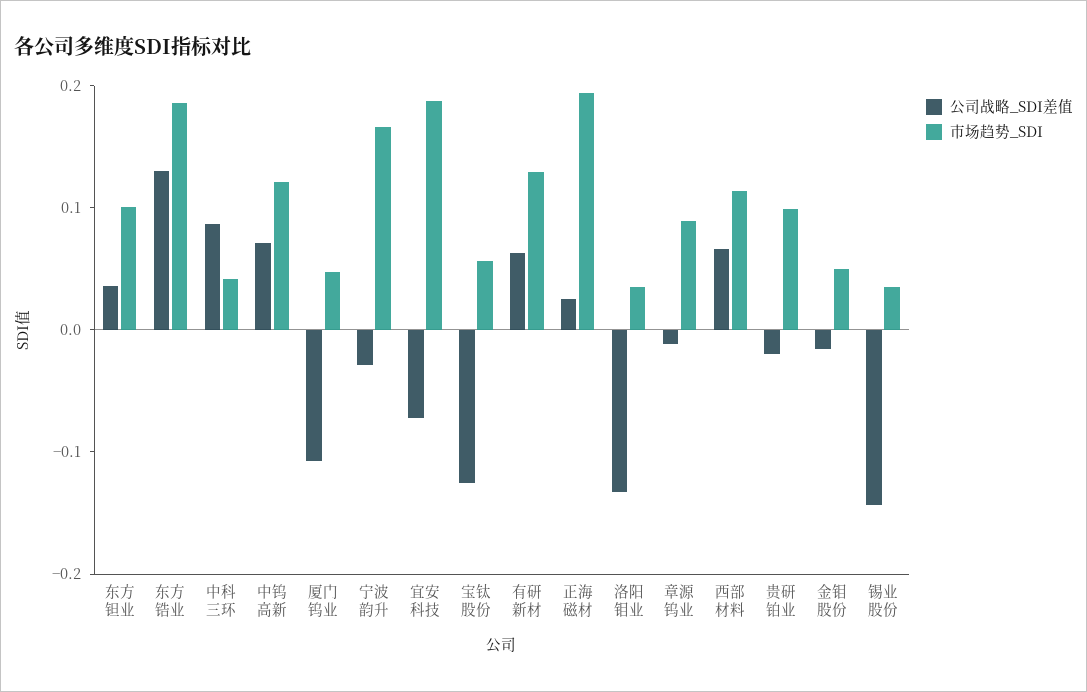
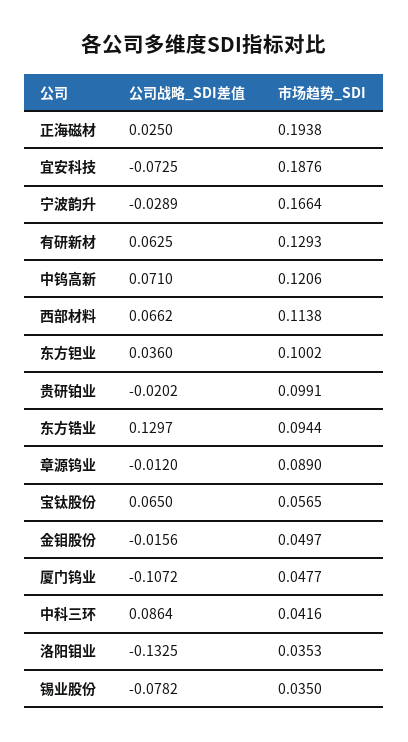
  {
    "公司战略_SDI差值": {
      "东方钽业": 0.036,
      "东方锆业": 0.1297,
      "中科三环": 0.0864,
      "中钨高新": 0.071,
      "厦门钨业": -0.1072,
      "宁波韵升": -0.0289,
      "宜安科技": -0.0725,
-     "宝钛股份": -0.12,
+     "宝钛股份": 0.065,
      "有研新材": 0.0625,
      "正海磁材": 0.025,
      "洛阳钼业": -0.1325,
      "章源钨业": -0.012,
      "西部材料": 0.0662,
      "贵研铂业": -0.0202,
      "金钼股份": -0.0156,
-     "锡业股份": -0.14
+     "锡业股份": -0.0782
    },
    "市场趋势_SDI": {
      "东方钽业": 0.1002,
-     "东方锆业": 0.18,
+     "东方锆业": 0.0944,
      "中科三环": 0.0416,
      "中钨高新": 0.1206,
      "厦门钨业": 0.0477,
      "宁波韵升": 0.1664,
      "宜安科技": 0.1876,
      "宝钛股份": 0.0565,
      "有研新材": 0.1293,
      "正海磁材": 0.1938,
      "洛阳钼业": 0.0353,
      "章源钨业": 0.089,
      "西部材料": 0.1138,
      "贵研铂业": 0.0991,
      "金钼股份": 0.0497,
      "锡业股份": 0.035
    }
  }

